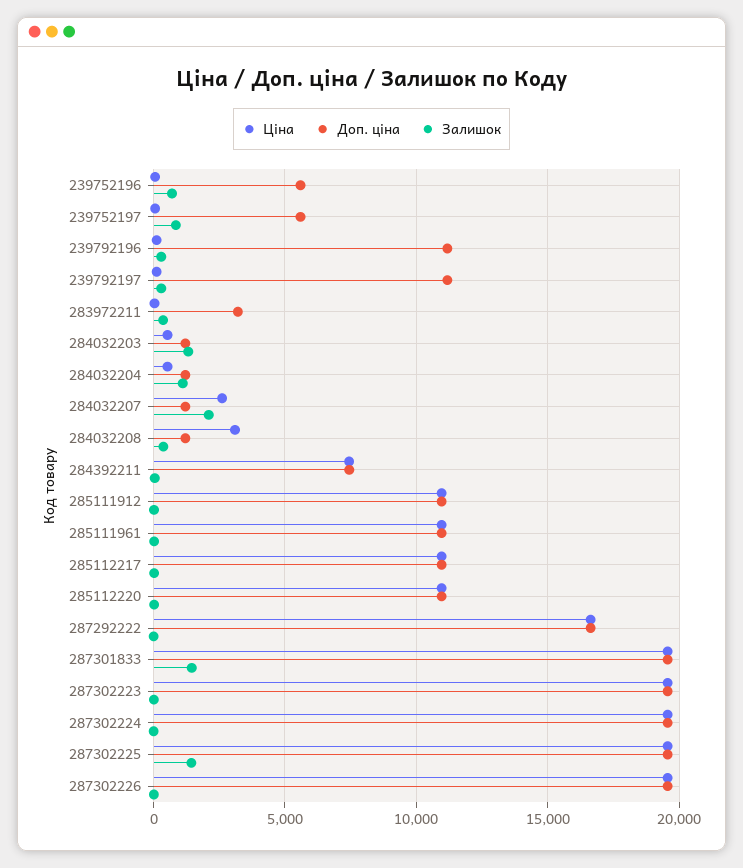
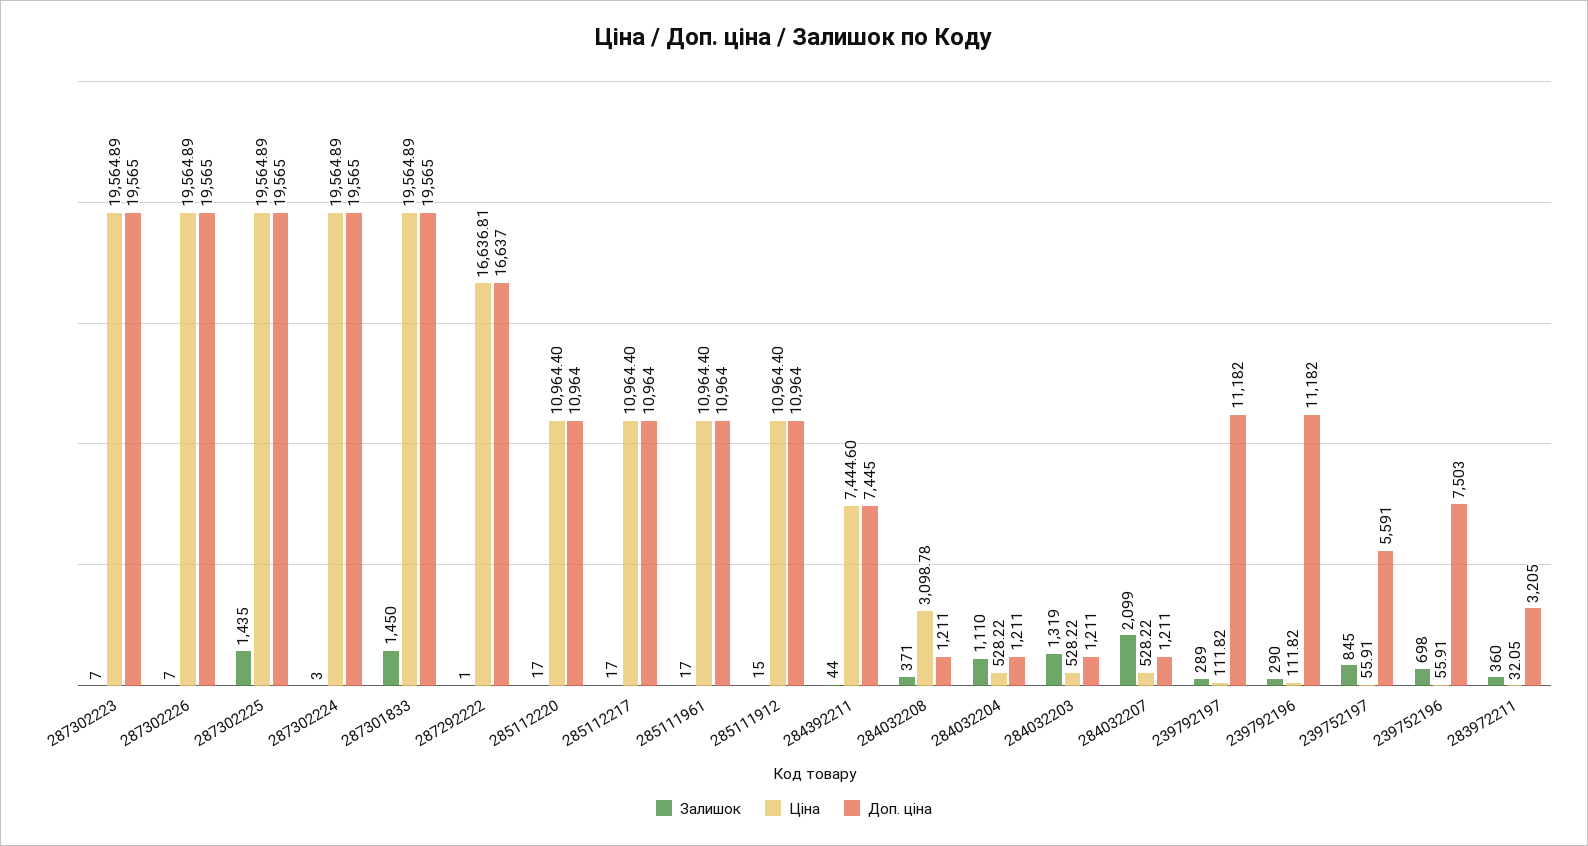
  {
    "Ціна": {
      "239752196": 55.91,
      "239752197": 55.91,
      "239792196": 111.82,
      "239792197": 111.82,
      "283972211": 32.05,
      "284032203": 528.22,
      "284032204": 528.22,
-     "284032207": 2500,
+     "284032207": 528.22,
      "284032208": 3098.78,
      "284392211": 7444.6,
      "285111912": 10964.4,
      "285111961": 10964.4,
      "285112217": 10964.4,
      "285112220": 10964.4,
      "287292222": 16636.81,
      "287301833": 19564.89,
      "287302223": 19564.89,
      "287302224": 19564.89,
      "287302225": 19564.89,
      "287302226": 19564.89
    },
    "Доп. ціна": {
-     "239752196": 5500,
+     "239752196": 7503,
      "239752197": 5591,
      "239792196": 11182,
      "239792197": 11182,
      "283972211": 3205,
      "284032203": 1211,
      "284032204": 1211,
      "284032207": 1211,
      "284032208": 1211,
      "284392211": 7445,
      "285111912": 10964,
      "285111961": 10964,
      "285112217": 10964,
      "285112220": 10964,
      "287292222": 16637,
      "287301833": 19565,
      "287302223": 19565,
      "287302224": 19565,
      "287302225": 19565,
      "287302226": 19565
    },
    "Залишок": {
      "239752196": 698,
      "239752197": 845,
      "239792196": 290,
      "239792197": 289,
      "283972211": 360,
      "284032203": 1319,
      "284032204": 1110,
      "284032207": 2099,
      "284032208": 371,
      "284392211": 44,
      "285111912": 15,
      "285111961": 17,
      "285112217": 17,
      "285112220": 17,
      "287292222": 1,
      "287301833": 1450,
      "287302223": 7,
      "287302224": 3,
      "287302225": 1435,
      "287302226": 7
    }
  }

